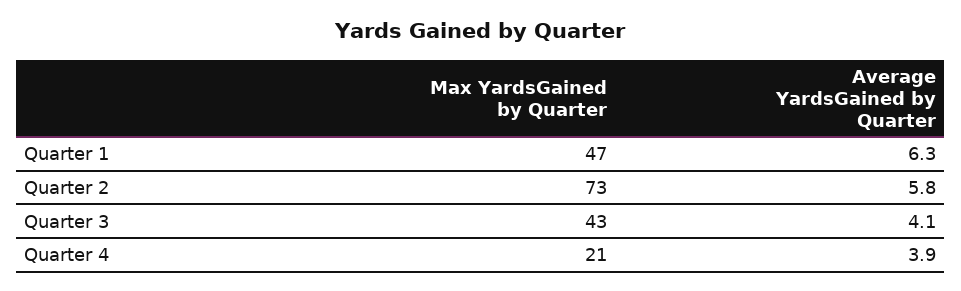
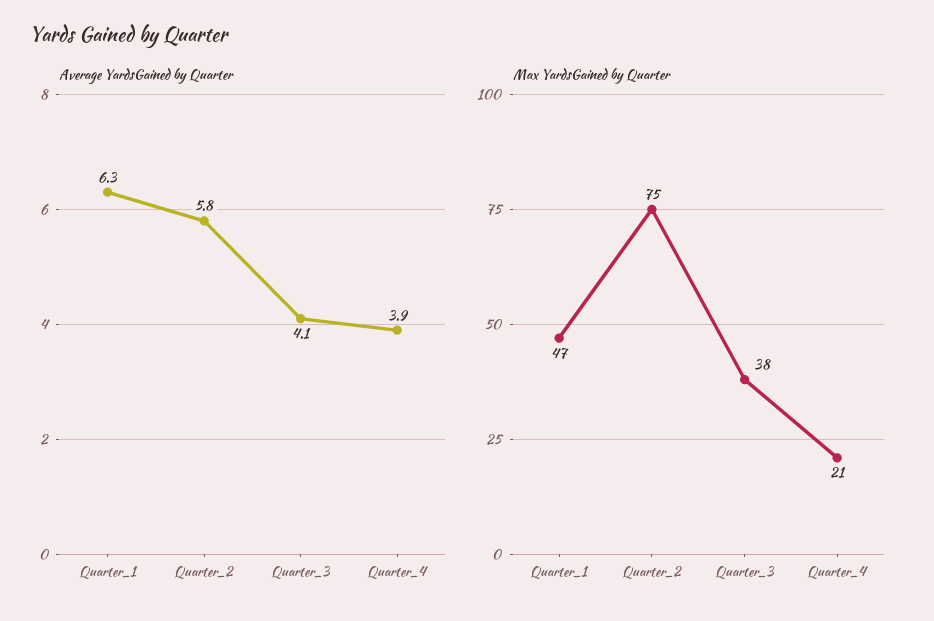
  {
    "Max YardsGained by Quarter": {
      "Quarter 1": 47,
-     "Quarter 2": 73,
+     "Quarter 2": 75,
-     "Quarter 3": 43,
+     "Quarter 3": 38,
      "Quarter 4": 21
    },
    "Average YardsGained by Quarter": {
      "Quarter 1": 6.3,
      "Quarter 2": 5.8,
      "Quarter 3": 4.1,
      "Quarter 4": 3.9
    }
  }

